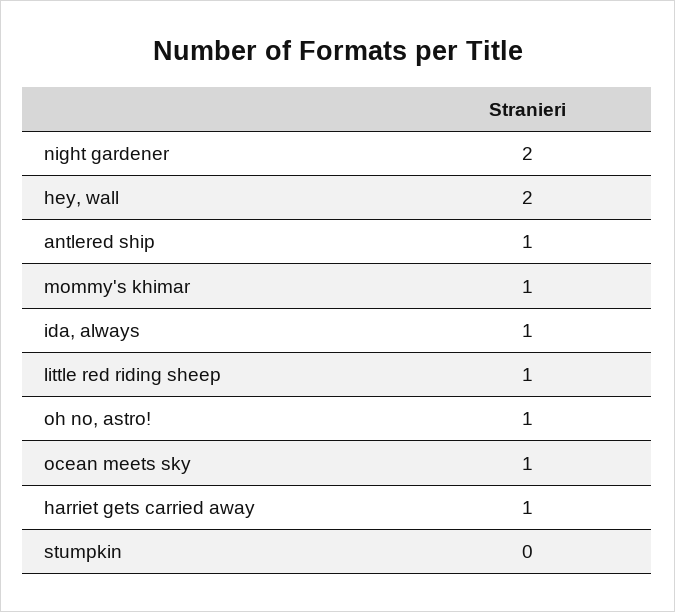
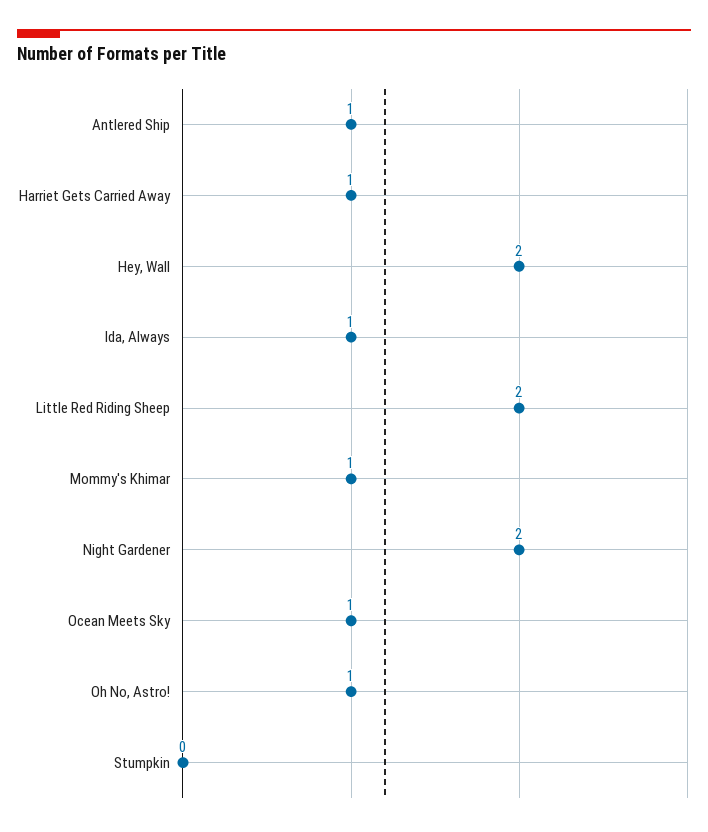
  {
    "night gardener": 2,
    "hey, wall": 2,
    "antlered ship": 1,
    "mommy's khimar": 1,
    "ida, always": 1,
-   "little red riding sheep": 1,
+   "little red riding sheep": 2,
    "oh no, astro!": 1,
    "ocean meets sky": 1,
    "harriet gets carried away": 1,
    "stumpkin": 0
  }

